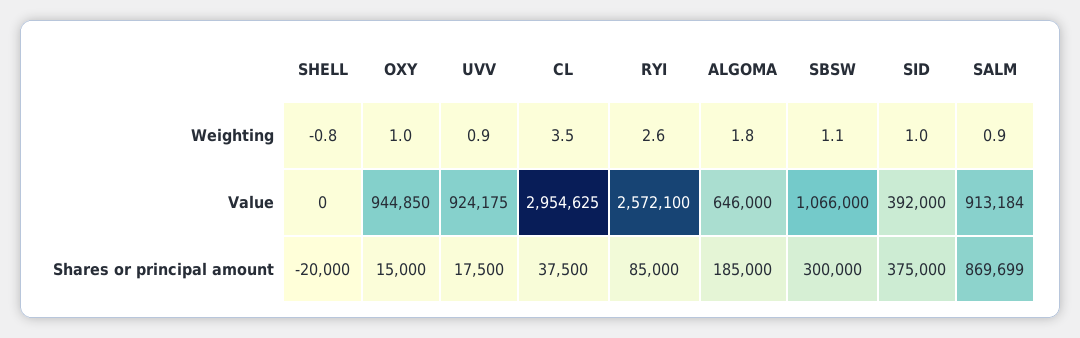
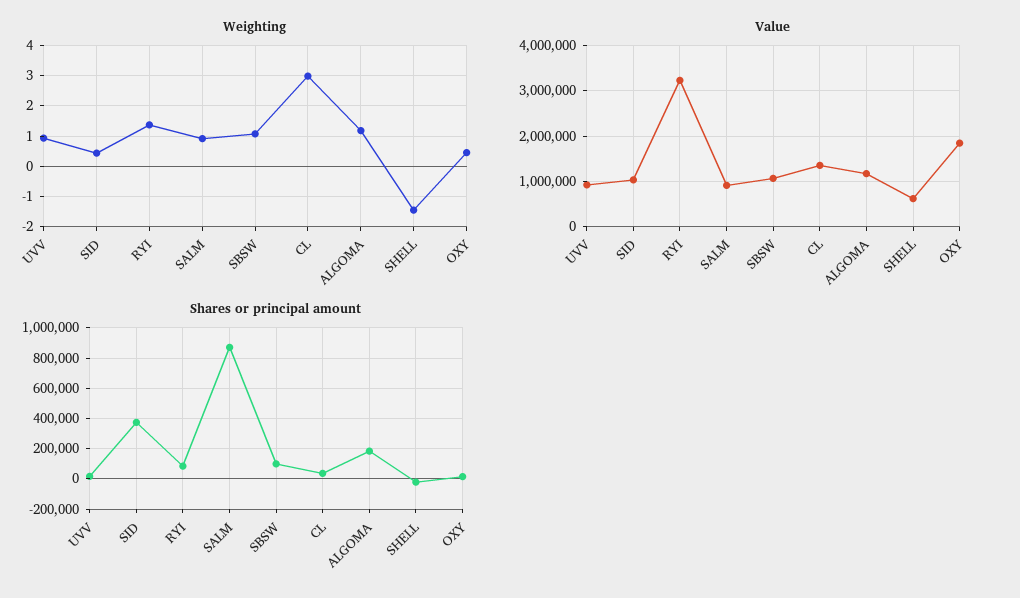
  {
    "Weighting": {
-     "SHELL": -0.8,
+     "SHELL": -1.4,
-     "OXY": 1,
+     "OXY": 0.4,
      "UVV": 0.9,
-     "CL": 3.5,
+     "CL": 3,
-     "RYI": 2.6,
+     "RYI": 1.4,
-     "ALGOMA": 1.8,
+     "ALGOMA": 1.2,
      "SBSW": 1.1,
-     "SID": 1,
+     "SID": 0.4,
      "SALM": 0.9
    },
    "Value": {
-     "SHELL": 0,
+     "SHELL": 600000,
-     "OXY": 944850,
+     "OXY": 1800000,
      "UVV": 924175,
-     "CL": 2954625,
+     "CL": 1400000,
-     "RYI": 2572100,
+     "RYI": 3200000,
-     "ALGOMA": 646000,
+     "ALGOMA": 1200000,
      "SBSW": 1066000,
-     "SID": 392000,
+     "SID": 1000000,
      "SALM": 913184
    },
    "Shares or principal amount": {
      "SHELL": -20000,
      "OXY": 15000,
      "UVV": 17500,
      "CL": 37500,
      "RYI": 85000,
      "ALGOMA": 185000,
-     "SBSW": 300000,
+     "SBSW": 100000,
      "SID": 375000,
      "SALM": 869699
    }
  }

